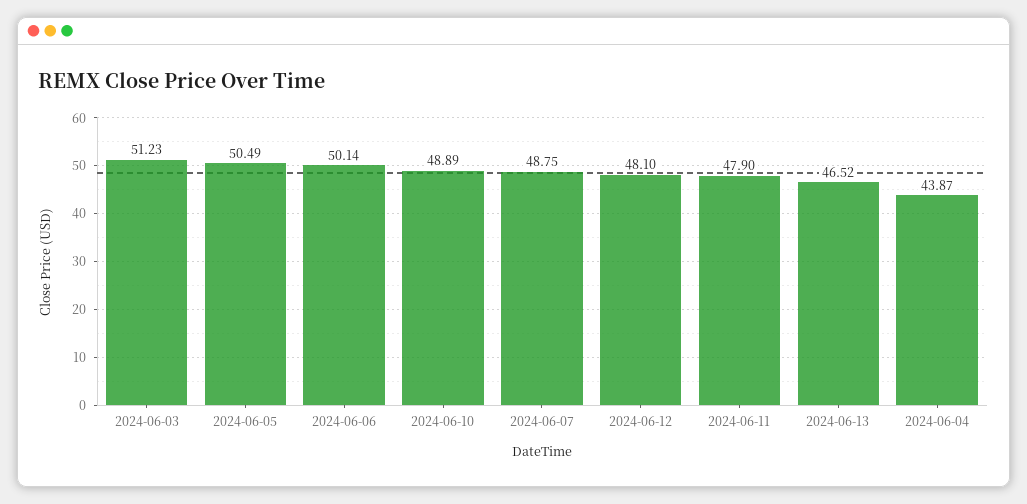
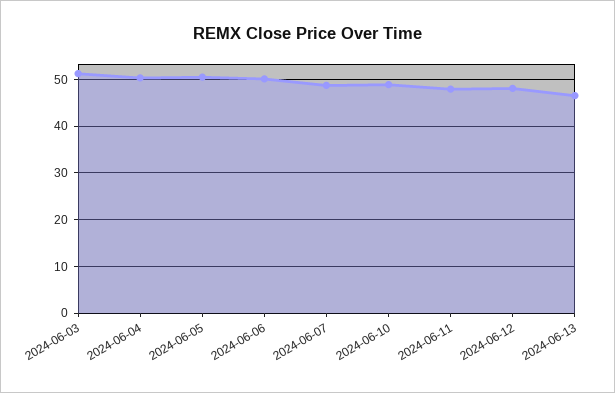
  {
    "2024-06-03": 51.23,
    "2024-06-05": 50.49,
    "2024-06-06": 50.14,
    "2024-06-10": 48.89,
    "2024-06-07": 48.75,
    "2024-06-12": 48.1,
    "2024-06-11": 47.9,
    "2024-06-13": 46.52,
-   "2024-06-04": 43.87
+   "2024-06-04": 50
  }

